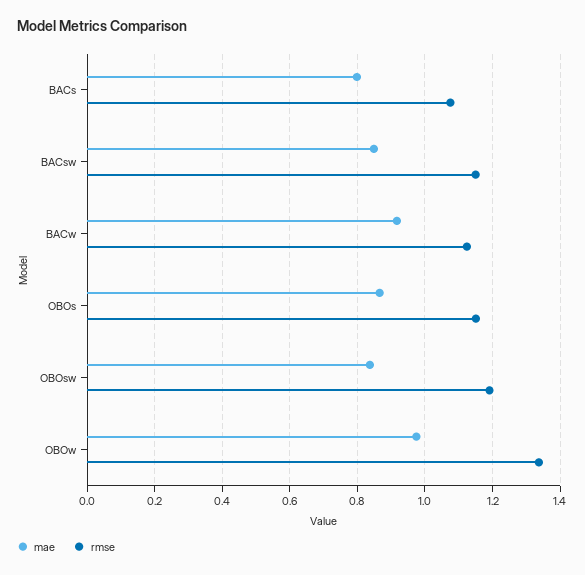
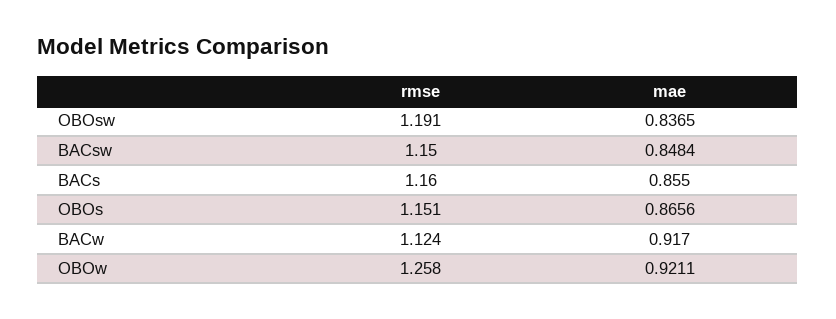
  {
    "mae": {
-     "BACs": 0.8,
+     "BACs": 0.855,
      "BACsw": 0.8484,
      "BACw": 0.917,
      "OBOs": 0.8656,
      "OBOsw": 0.8365,
-     "OBOw": 0.98
+     "OBOw": 0.9211
    },
    "rmse": {
-     "BACs": 1.08,
+     "BACs": 1.16,
      "BACsw": 1.15,
      "BACw": 1.124,
      "OBOs": 1.151,
      "OBOsw": 1.191,
-     "OBOw": 1.34
+     "OBOw": 1.258
    }
  }

